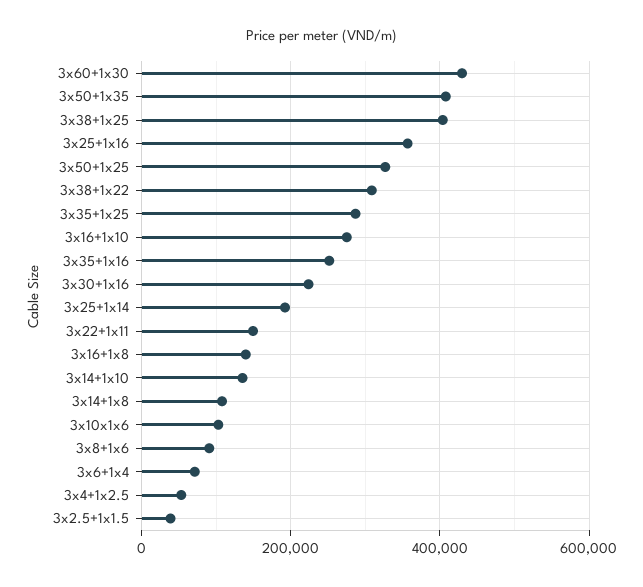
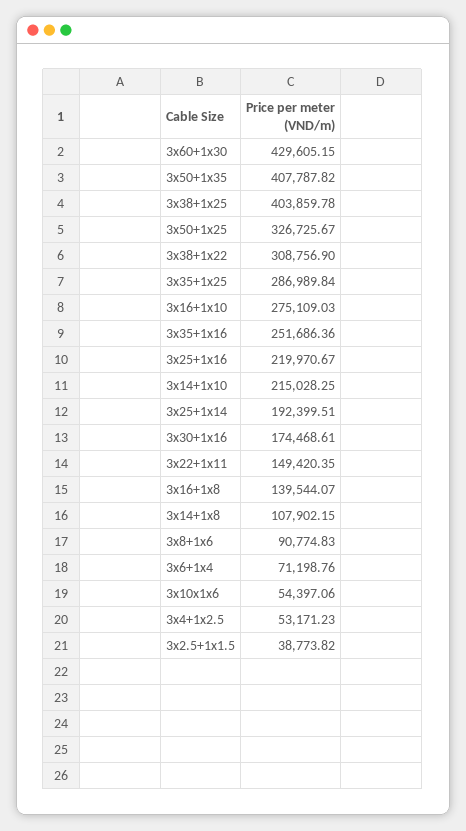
  {
    "3x60+1x30": 429605.15,
    "3x50+1x35": 407787.82,
    "3x38+1x25": 403859.78,
-   "3x25+1x16": 360000,
+   "3x25+1x16": 219970.67,
    "3x50+1x25": 326725.67,
    "3x38+1x22": 308756.9,
    "3x35+1x25": 286989.84,
    "3x16+1x10": 275109.03,
    "3x35+1x16": 251686.36,
-   "3x30+1x16": 220000,
+   "3x30+1x16": 174468.61,
    "3x25+1x14": 192399.51,
    "3x22+1x11": 149420.35,
    "3x16+1x8": 139544.07,
-   "3x14+1x10": 140000,
+   "3x14+1x10": 215028.25,
    "3x14+1x8": 107902.15,
-   "3x10x1x6": 100000,
+   "3x10x1x6": 54397.06,
    "3x8+1x6": 90774.83,
    "3x6+1x4": 71198.76,
    "3x4+1x2.5": 53171.23,
    "3x2.5+1x1.5": 38773.82
  }

